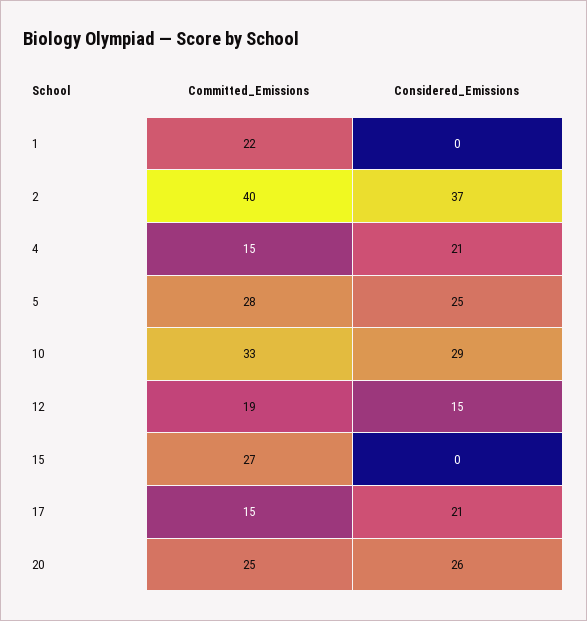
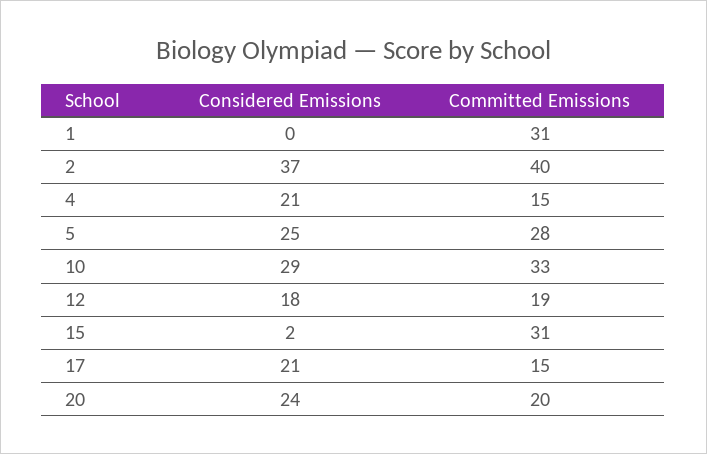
  {
    "Committed_Emissions": {
-     "1": 22,
+     "1": 31,
      "2": 40,
      "4": 15,
      "5": 28,
      "10": 33,
      "12": 19,
-     "15": 27,
+     "15": 31,
      "17": 15,
-     "20": 25
+     "20": 20
    },
    "Considered_Emissions": {
      "1": 0,
      "2": 37,
      "4": 21,
      "5": 25,
      "10": 29,
-     "12": 15,
+     "12": 18,
-     "15": 0,
+     "15": 2,
      "17": 21,
-     "20": 26
+     "20": 24
    }
  }

